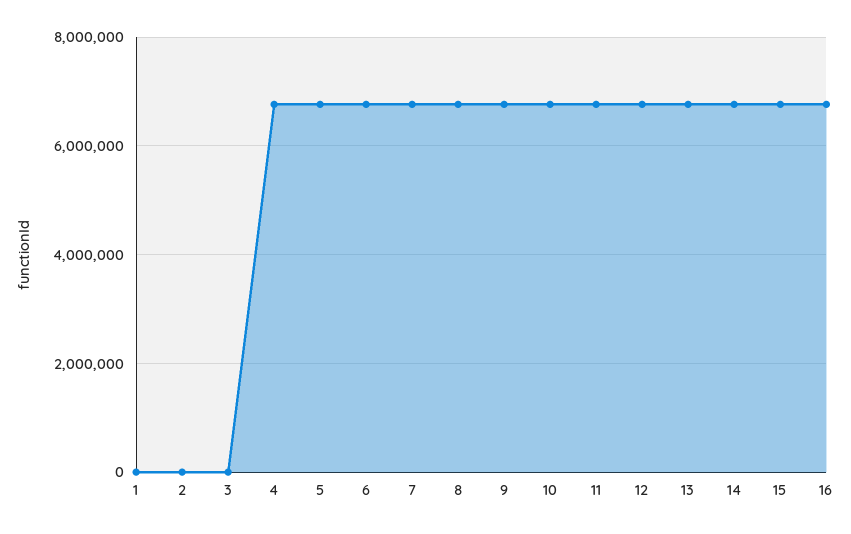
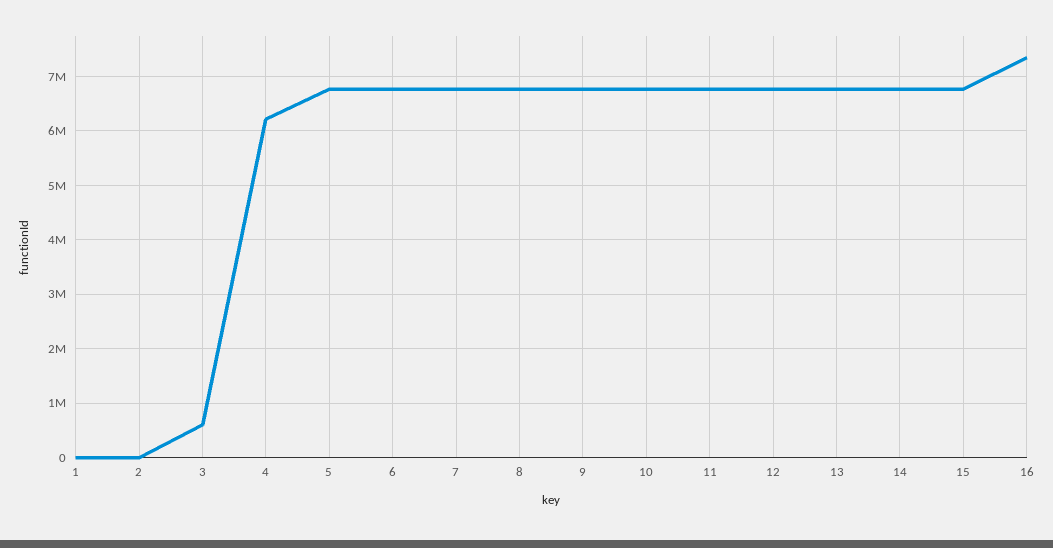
  {
    "1": 0,
    "2": 0,
-   "3": 0,
+   "3": 600000,
-   "4": 6800000,
+   "4": 6200000,
    "5": 6800000,
    "6": 6800000,
    "7": 6800000,
    "8": 6800000,
    "9": 6800000,
    "10": 6800000,
    "11": 6800000,
    "12": 6800000,
    "13": 6800000,
    "14": 6800000,
    "15": 6800000,
-   "16": 6800000
+   "16": 7400000
  }

